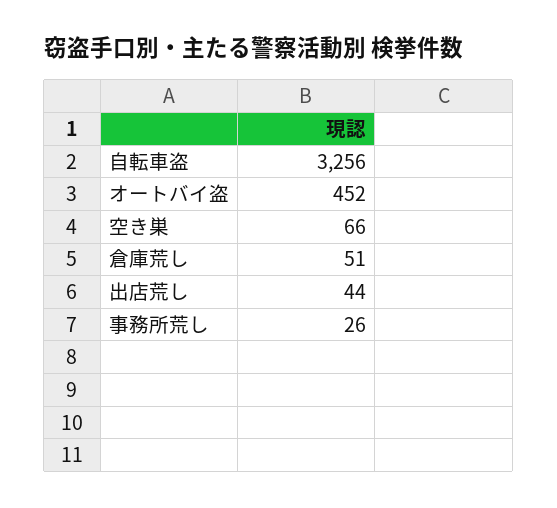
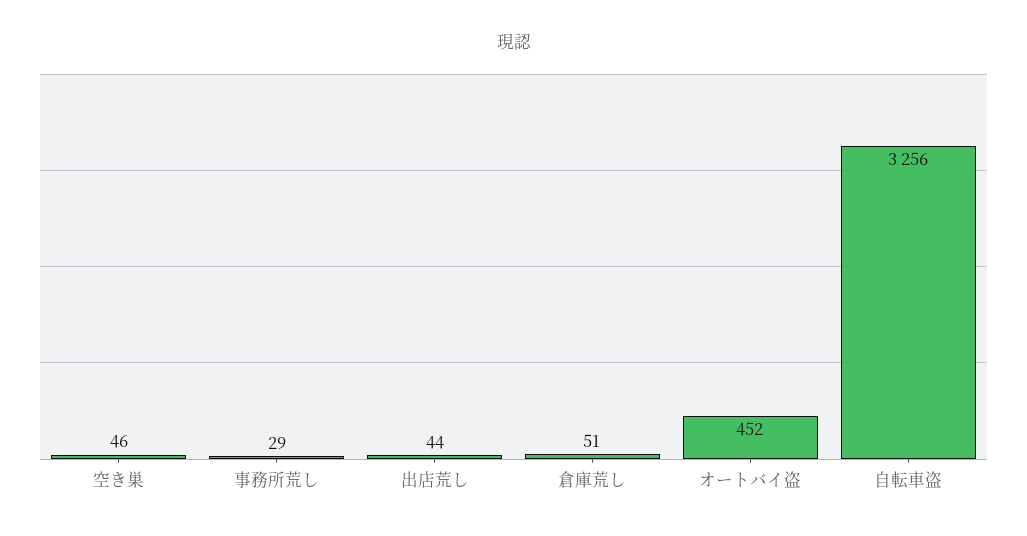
  {
    "自転車盗": 3256,
    "オートバイ盗": 452,
-   "空き巣": 66,
+   "空き巣": 46,
    "倉庫荒し": 51,
    "出店荒し": 44,
-   "事務所荒し": 26
+   "事務所荒し": 29
  }

